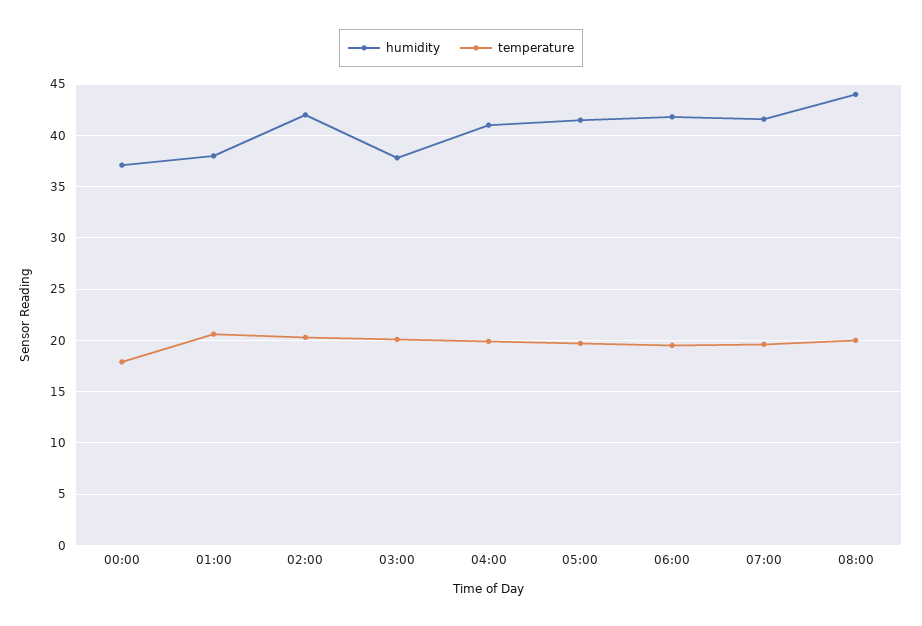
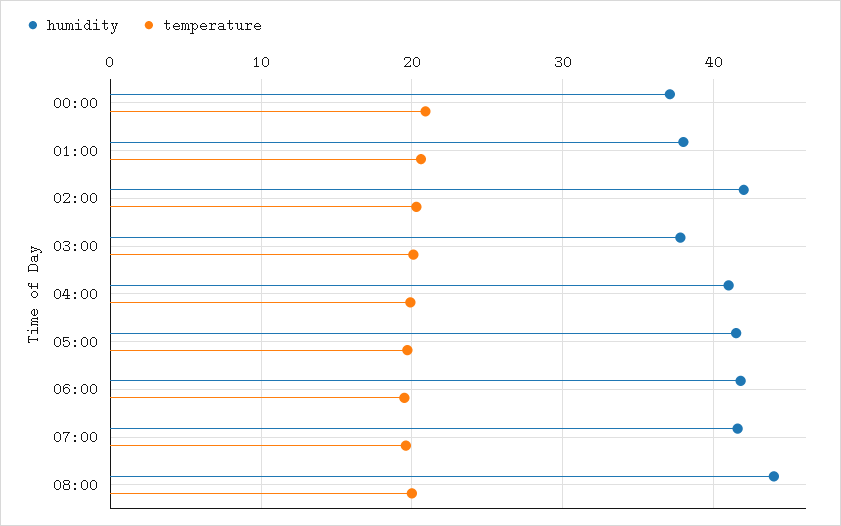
  {
    "humidity": {
      "00:00": 37,
      "01:00": 38,
      "02:00": 42,
      "03:00": 38,
      "04:00": 41,
      "05:00": 42,
      "06:00": 42,
      "07:00": 42,
      "08:00": 44
    },
    "temperature": {
-     "00:00": 18,
+     "00:00": 21,
      "01:00": 21,
      "02:00": 20,
      "03:00": 20,
      "04:00": 20,
      "05:00": 20,
      "06:00": 20,
      "07:00": 20,
      "08:00": 20
    }
  }

